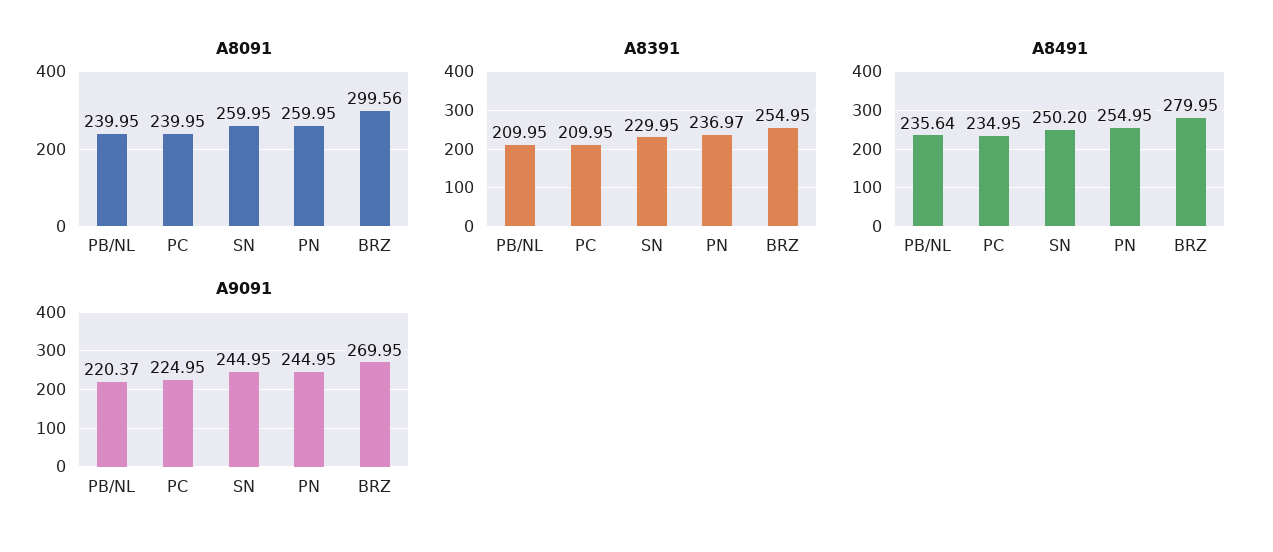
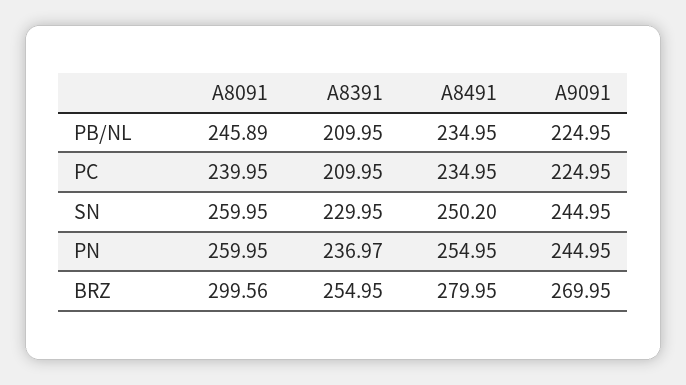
  {
    "A8091": {
-     "PB/NL": 239.95,
+     "PB/NL": 245.89,
      "PC": 239.95,
      "SN": 259.95,
      "PN": 259.95,
      "BRZ": 299.56
    },
    "A8391": {
      "PB/NL": 209.95,
      "PC": 209.95,
      "SN": 229.95,
      "PN": 236.97,
      "BRZ": 254.95
    },
    "A8491": {
-     "PB/NL": 235.64,
+     "PB/NL": 234.95,
      "PC": 234.95,
      "SN": 250.2,
      "PN": 254.95,
      "BRZ": 279.95
    },
    "A9091": {
-     "PB/NL": 220.37,
+     "PB/NL": 224.95,
      "PC": 224.95,
      "SN": 244.95,
      "PN": 244.95,
      "BRZ": 269.95
    }
  }

